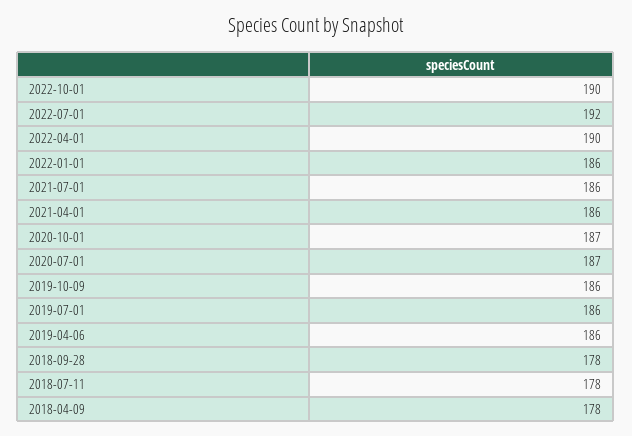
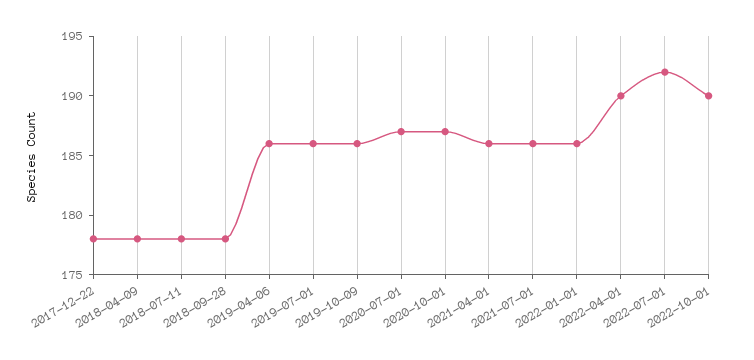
  {
    "2022-10-01": 190,
    "2022-07-01": 192,
    "2022-04-01": 190,
    "2022-01-01": 186,
    "2021-07-01": 186,
    "2021-04-01": 186,
    "2020-10-01": 187,
    "2020-07-01": 187,
    "2019-10-09": 186,
    "2019-07-01": 186,
    "2019-04-06": 186,
    "2018-09-28": 178,
    "2018-07-11": 178,
-   "2018-04-09": 178
+   "2018-04-09": 178,
+   "2017-12-22": 178
  }

